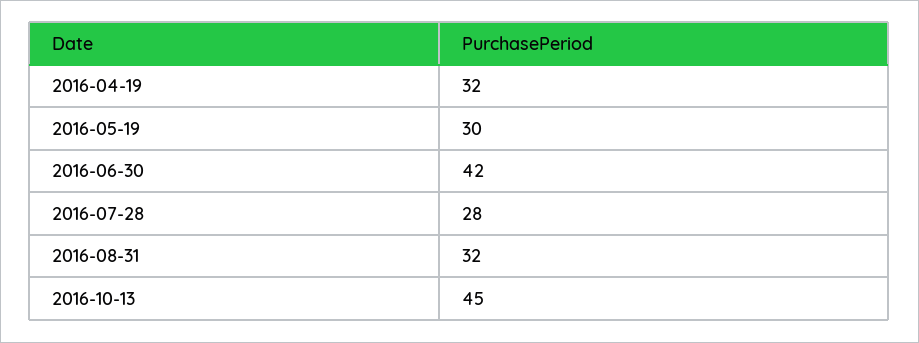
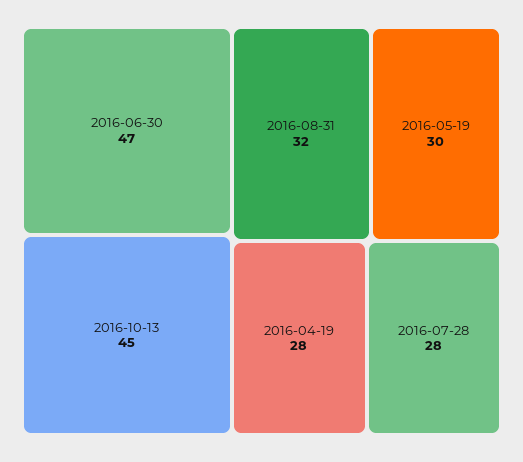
  {
-   "2016-04-19": 32,
+   "2016-04-19": 28,
    "2016-05-19": 30,
-   "2016-06-30": 42,
+   "2016-06-30": 47,
    "2016-07-28": 28,
    "2016-08-31": 32,
    "2016-10-13": 45
  }

